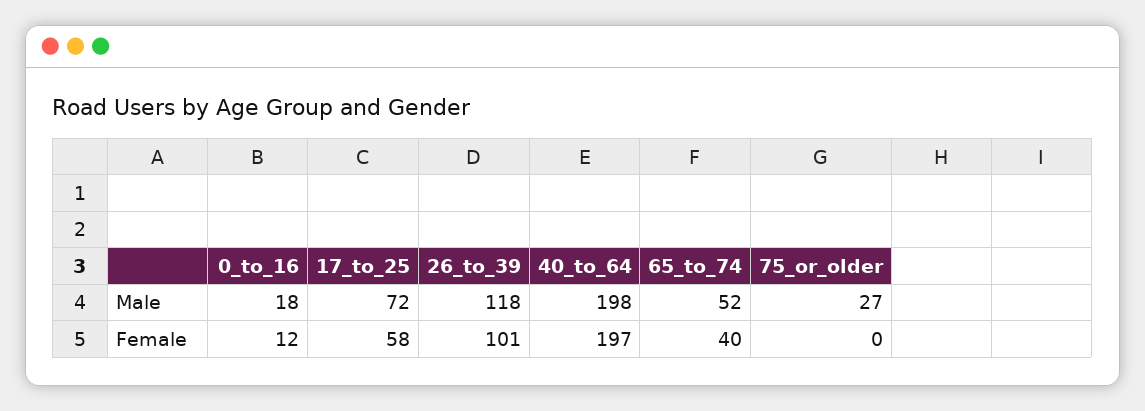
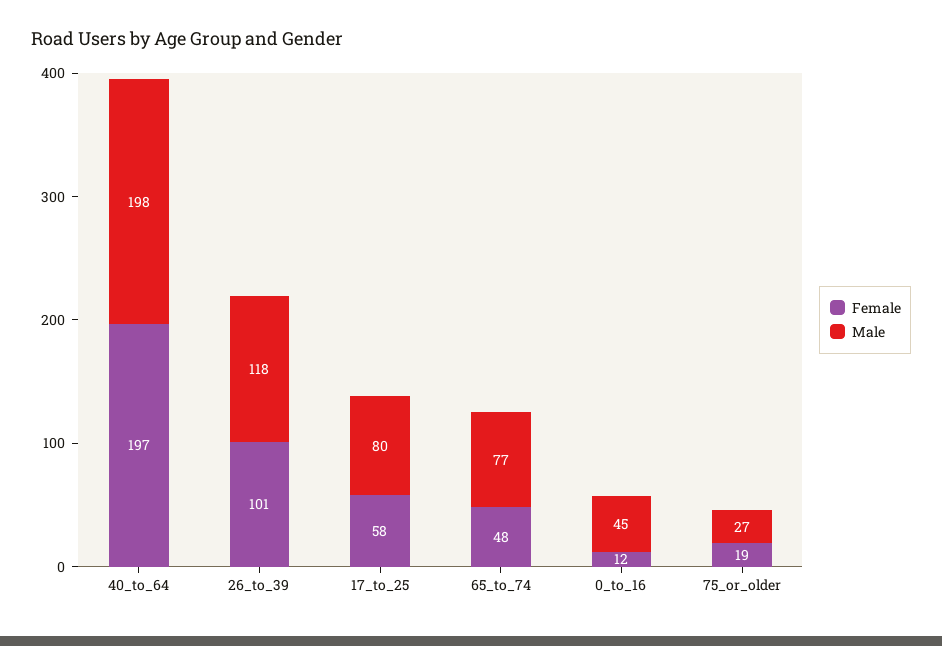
  {
    "Male": {
-     "0_to_16": 18,
+     "0_to_16": 45,
-     "17_to_25": 72,
+     "17_to_25": 80,
      "26_to_39": 118,
      "40_to_64": 198,
-     "65_to_74": 52,
+     "65_to_74": 77,
      "75_or_older": 27
    },
    "Female": {
      "0_to_16": 12,
      "17_to_25": 58,
      "26_to_39": 101,
      "40_to_64": 197,
-     "65_to_74": 40,
+     "65_to_74": 48,
-     "75_or_older": 0
+     "75_or_older": 19
    }
  }

